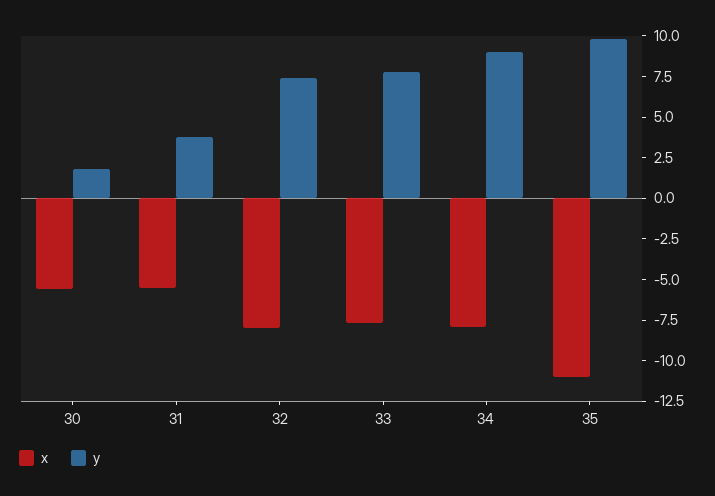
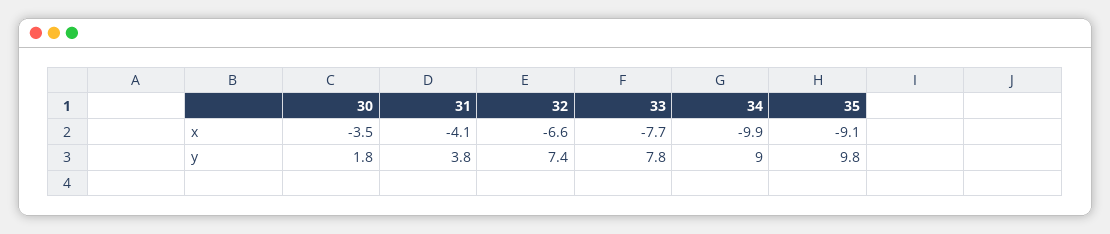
  {
    "x": {
-     "30": -5.5,
+     "30": -3.5,
-     "31": -5.5,
+     "31": -4.1,
-     "32": -8,
+     "32": -6.6,
      "33": -7.7,
-     "34": -8,
+     "34": -9.9,
-     "35": -11
+     "35": -9.1
    },
    "y": {
      "30": 1.8,
      "31": 3.8,
      "32": 7.4,
      "33": 7.8,
      "34": 9,
      "35": 9.8
    }
  }

